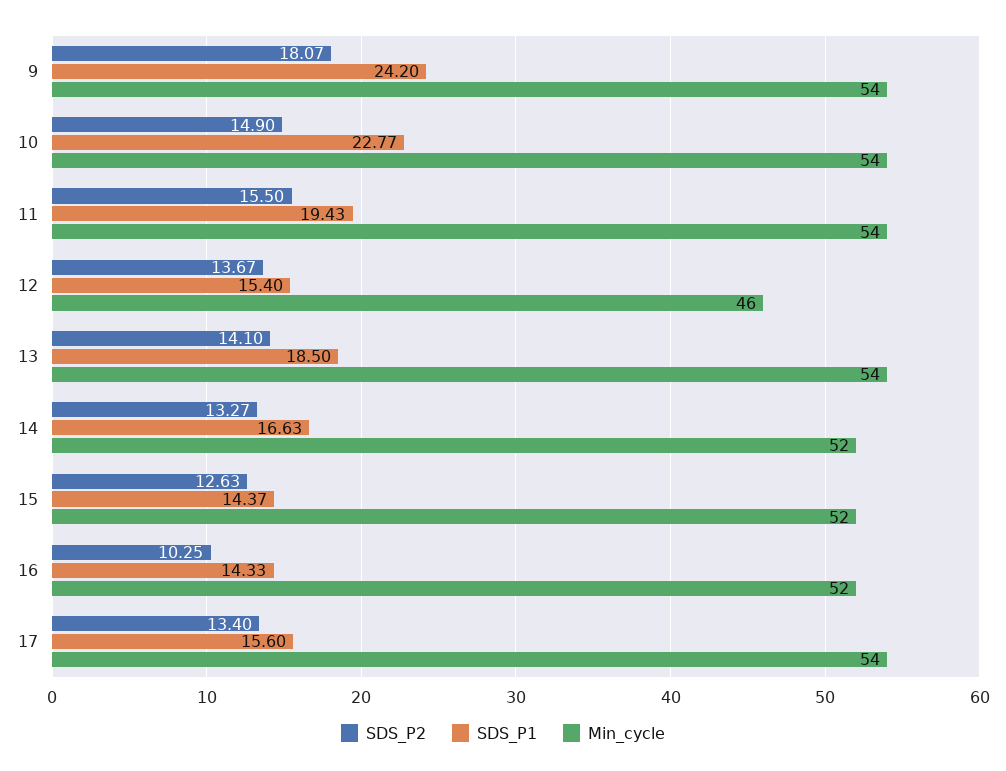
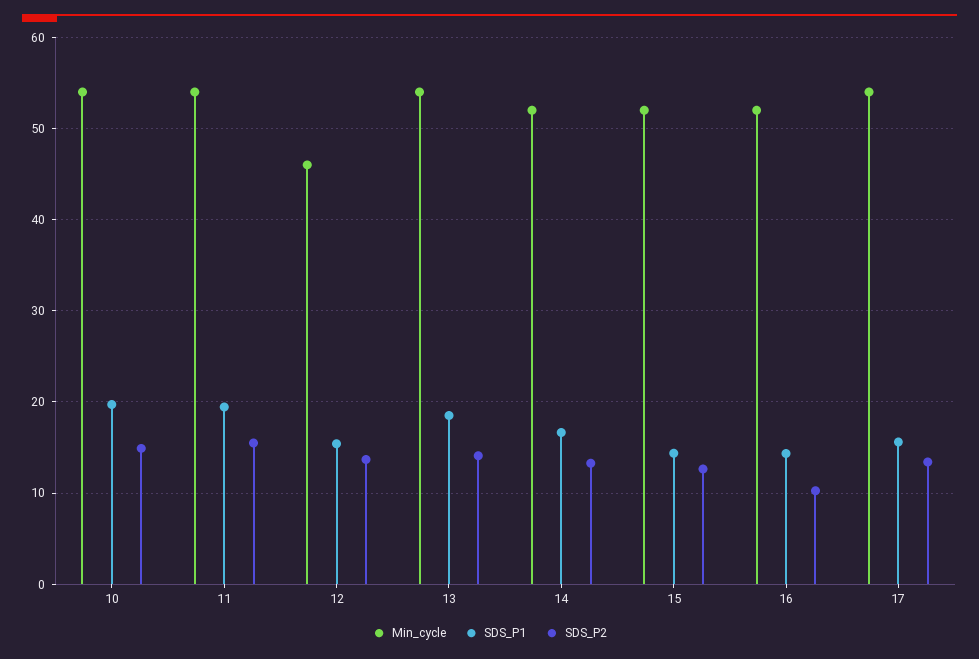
  {
    "SDS_P2": {
-     "9": 18.07,
      "10": 14.9,
      "11": 15.5,
      "12": 13.67,
      "13": 14.1,
      "14": 13.27,
      "15": 12.63,
      "16": 10.25,
      "17": 13.4
    },
    "SDS_P1": {
-     "9": 24.2,
-     "10": 22.77,
+     "10": 20,
      "11": 19.43,
      "12": 15.4,
      "13": 18.5,
      "14": 16.63,
      "15": 14.37,
      "16": 14.33,
      "17": 15.6
    },
    "Min_cycle": {
-     "9": 54,
      "10": 54,
      "11": 54,
      "12": 46,
      "13": 54,
      "14": 52,
      "15": 52,
      "16": 52,
      "17": 54
    }
  }

